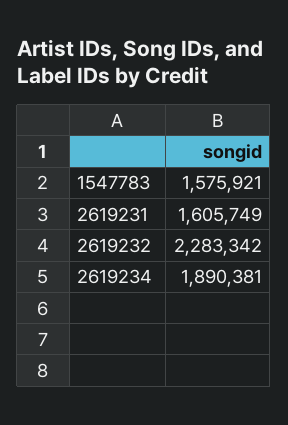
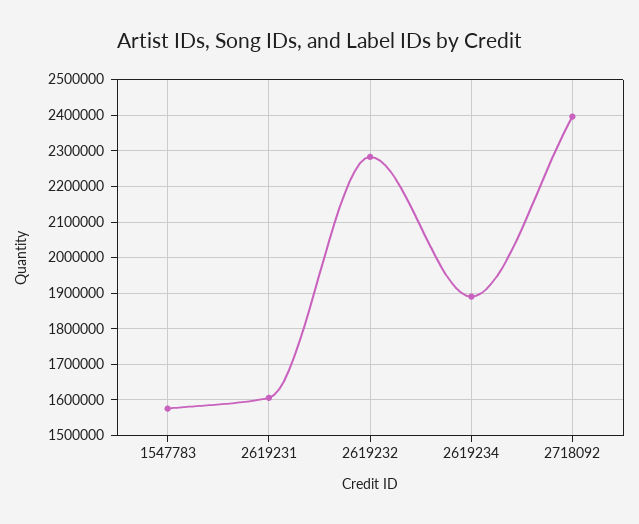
  {
    "1547783": 1575921,
    "2619231": 1605749,
    "2619232": 2283342,
-   "2619234": 1890381
+   "2619234": 1890381,
+   "2718092": 2400000
  }

